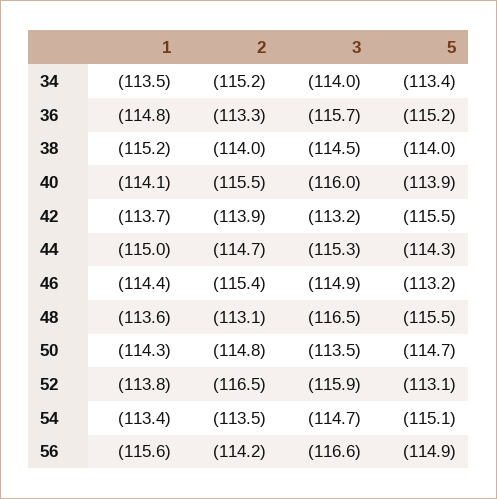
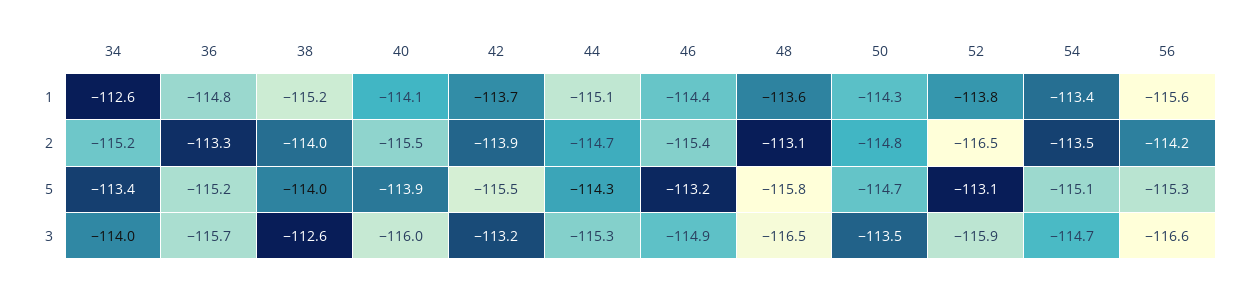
  {
    "1": {
-     "34": -113.5,
+     "34": -112.6,
      "36": -114.8,
      "38": -115.2,
      "40": -114.1,
      "42": -113.7,
-     "44": -115,
+     "44": -115.1,
      "46": -114.4,
      "48": -113.6,
      "50": -114.3,
      "52": -113.8,
      "54": -113.4,
      "56": -115.6
    },
    "2": {
      "34": -115.2,
      "36": -113.3,
      "38": -114,
      "40": -115.5,
      "42": -113.9,
      "44": -114.7,
      "46": -115.4,
      "48": -113.1,
      "50": -114.8,
      "52": -116.5,
      "54": -113.5,
      "56": -114.2
    },
    "3": {
      "34": -114,
      "36": -115.7,
-     "38": -114.5,
+     "38": -112.6,
      "40": -116,
      "42": -113.2,
      "44": -115.3,
      "46": -114.9,
      "48": -116.5,
      "50": -113.5,
      "52": -115.9,
      "54": -114.7,
      "56": -116.6
    },
    "5": {
      "34": -113.4,
      "36": -115.2,
      "38": -114,
      "40": -113.9,
      "42": -115.5,
      "44": -114.3,
      "46": -113.2,
-     "48": -115.5,
+     "48": -115.8,
      "50": -114.7,
      "52": -113.1,
      "54": -115.1,
-     "56": -114.9
+     "56": -115.3
    }
  }

